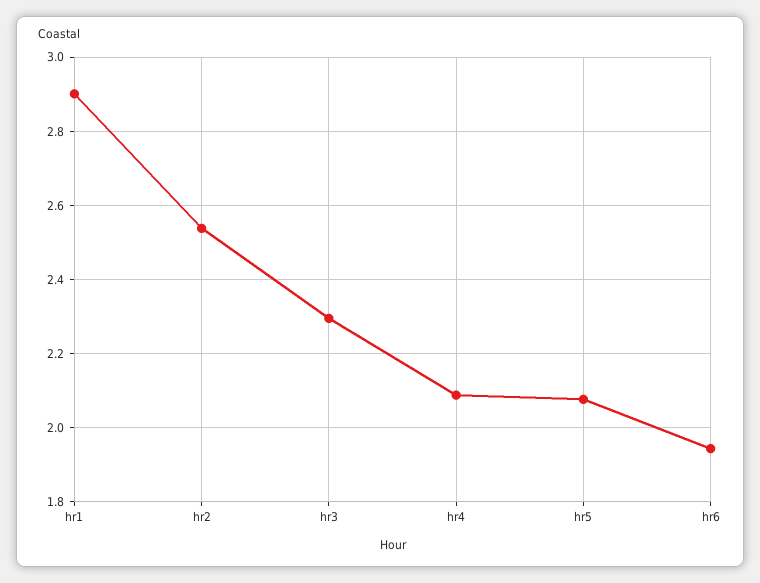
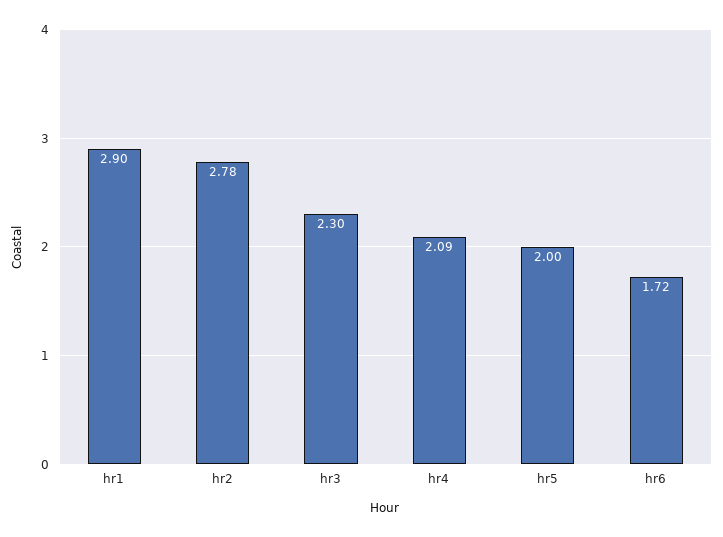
  {
    "hr1": 2.9,
-   "hr2": 2.54,
+   "hr2": 2.78,
    "hr3": 2.3,
    "hr4": 2.09,
-   "hr5": 2.08,
+   "hr5": 2,
-   "hr6": 1.94
+   "hr6": 1.72
  }

